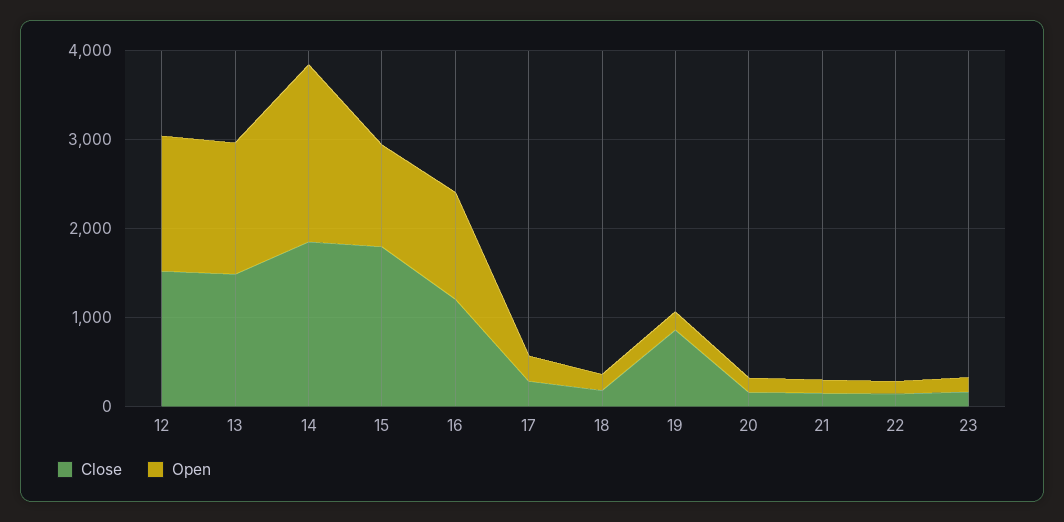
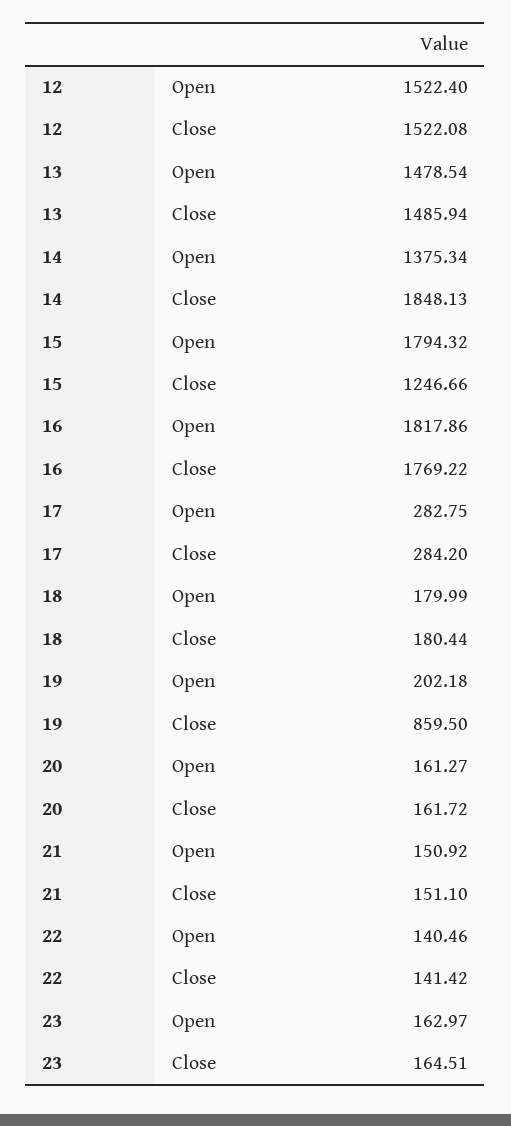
  {
    "Close": {
      "12": 1522.08,
      "13": 1485.94,
      "14": 1848.13,
-     "15": 1800,
+     "15": 1246.66,
-     "16": 1200,
+     "16": 1769.22,
      "17": 284.2,
      "18": 180.44,
      "19": 859.5,
      "20": 161.72,
      "21": 151.1,
      "22": 141.42,
      "23": 164.51
    },
    "Open": {
      "12": 1522.4,
      "13": 1478.54,
-     "14": 2000,
+     "14": 1375.34,
-     "15": 1200,
+     "15": 1794.32,
-     "16": 1200,
+     "16": 1817.86,
      "17": 282.75,
      "18": 179.99,
      "19": 202.18,
      "20": 161.27,
      "21": 150.92,
      "22": 140.46,
      "23": 162.97
    }
  }

